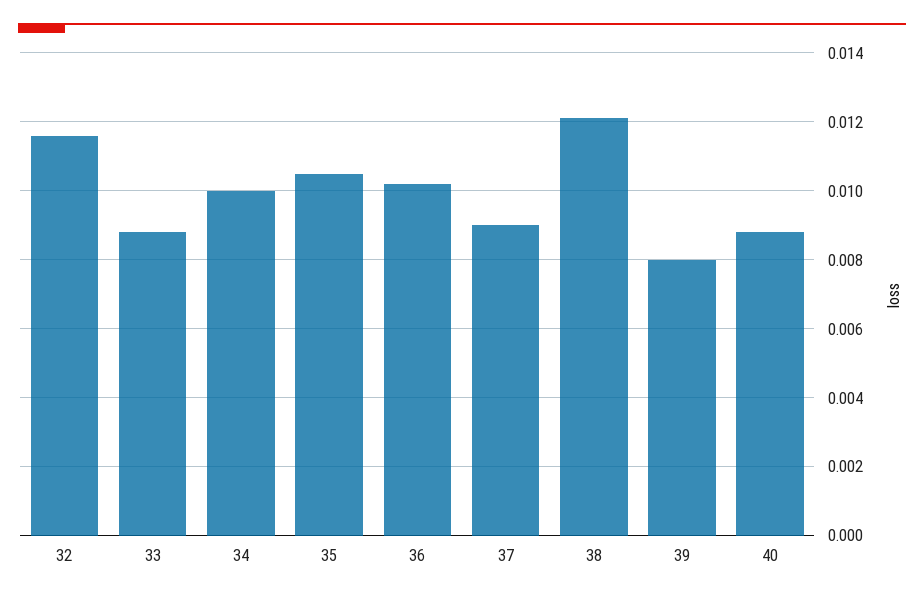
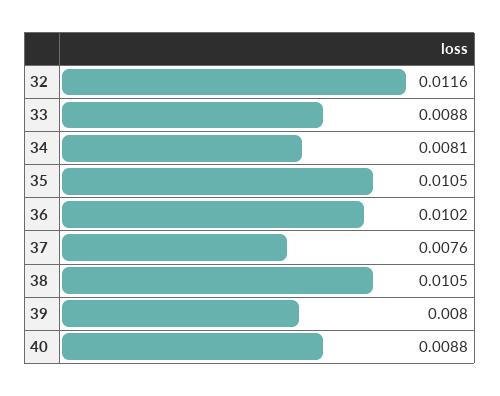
  {
    "32": 0.0116,
    "33": 0.0088,
-   "34": 0.01,
+   "34": 0.0081,
    "35": 0.0105,
    "36": 0.0102,
-   "37": 0.009,
+   "37": 0.0076,
-   "38": 0.012,
+   "38": 0.0105,
    "39": 0.008,
    "40": 0.0088
  }

